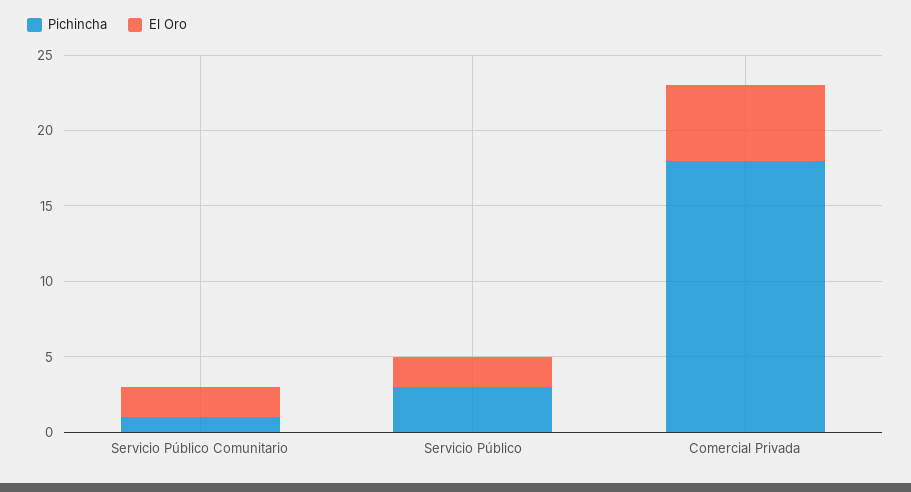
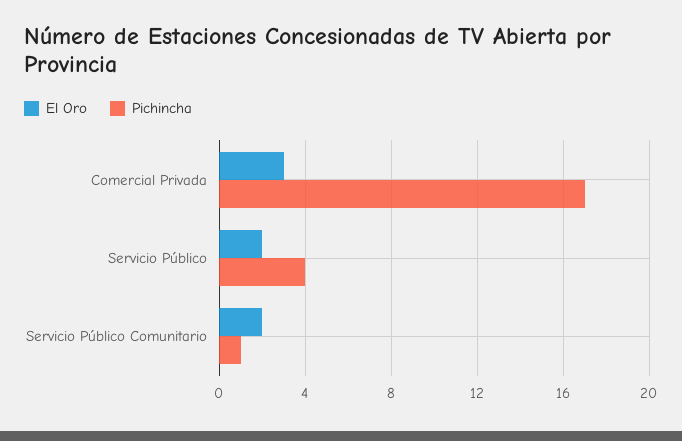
  {
    "Pichincha": {
      "Servicio Público Comunitario": 1,
-     "Servicio Público": 3,
+     "Servicio Público": 4,
-     "Comercial Privada": 18
+     "Comercial Privada": 17
    },
    "El Oro": {
      "Servicio Público Comunitario": 2,
      "Servicio Público": 2,
-     "Comercial Privada": 5
+     "Comercial Privada": 3
    }
  }

